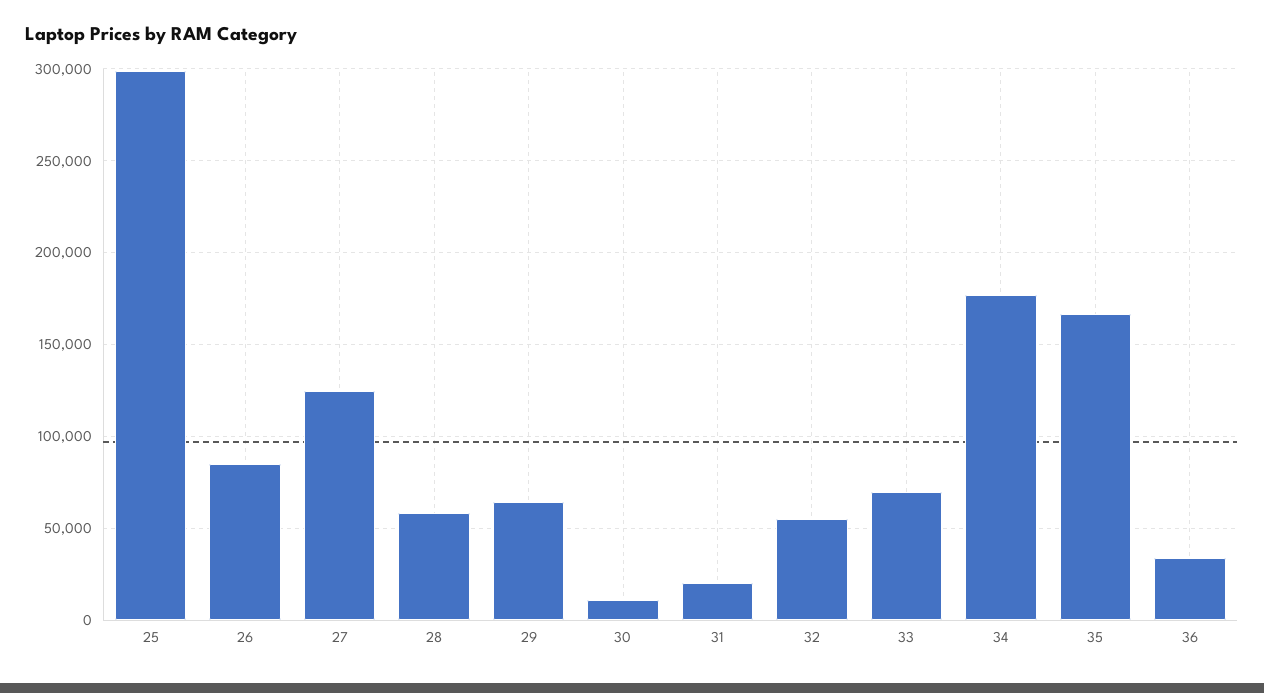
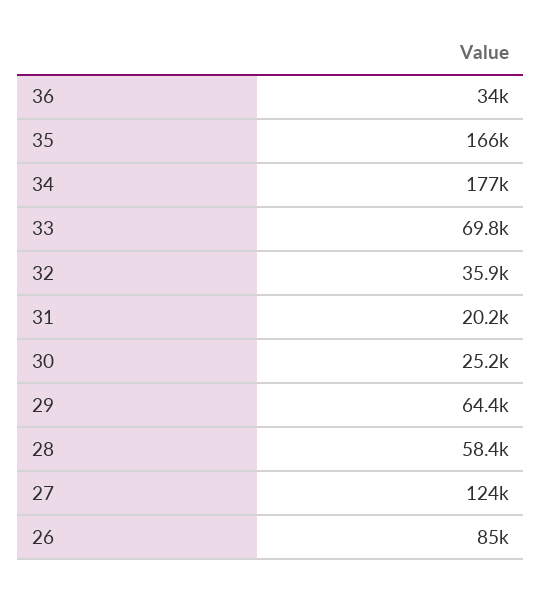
  {
-   "25": 300000,
    "26": 85000,
    "27": 124000,
    "28": 58400,
    "29": 64400,
-   "30": 10000,
+   "30": 25200,
    "31": 20200,
-   "32": 55000,
+   "32": 35900,
    "33": 69800,
    "34": 177000,
    "35": 166000,
    "36": 34000
  }

